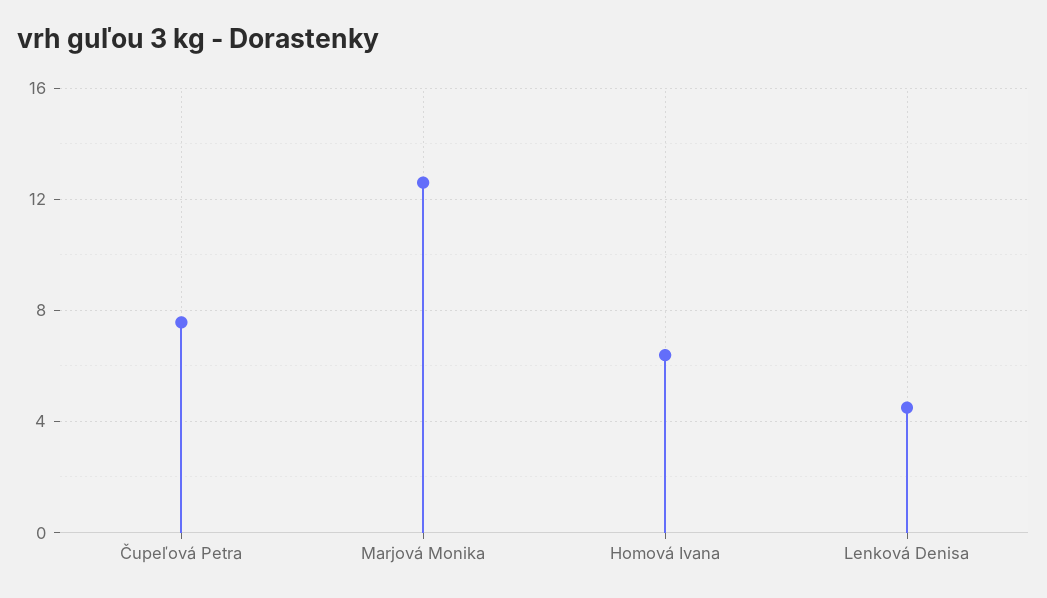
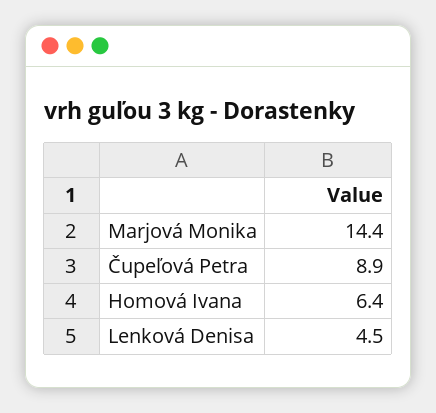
  {
-   "Čupeľová Petra": 7.5,
+   "Čupeľová Petra": 8.9,
-   "Marjová Monika": 12.5,
+   "Marjová Monika": 14.4,
    "Homová Ivana": 6.4,
    "Lenková Denisa": 4.5
  }

